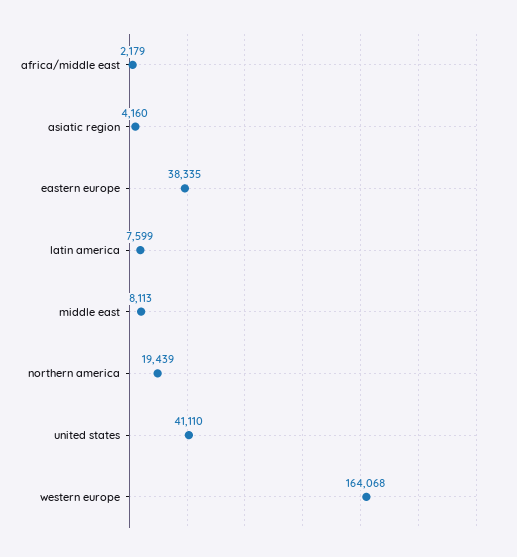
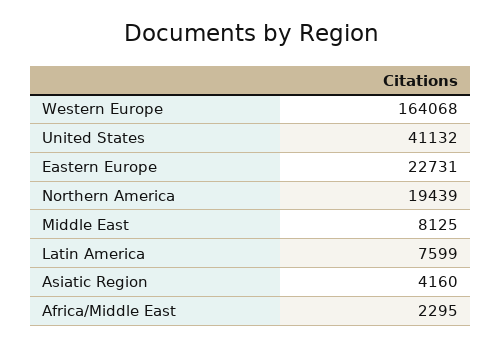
  {
-   "africa/middle east": 2179,
+   "africa/middle east": 2295,
    "asiatic region": 4160,
-   "eastern europe": 38335,
+   "eastern europe": 22731,
    "latin america": 7599,
-   "middle east": 8113,
+   "middle east": 8125,
    "northern america": 19439,
-   "united states": 41110,
+   "united states": 41132,
    "western europe": 164068
  }

